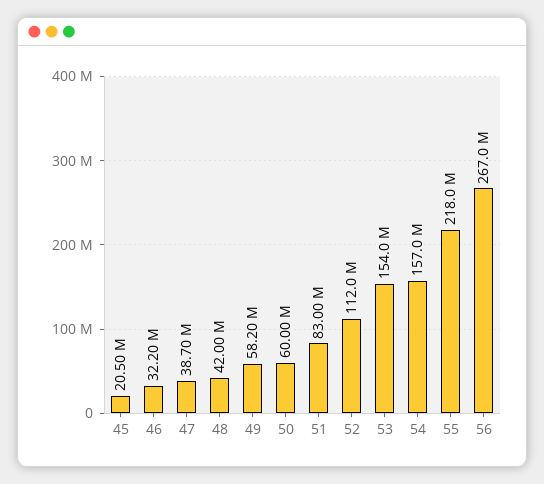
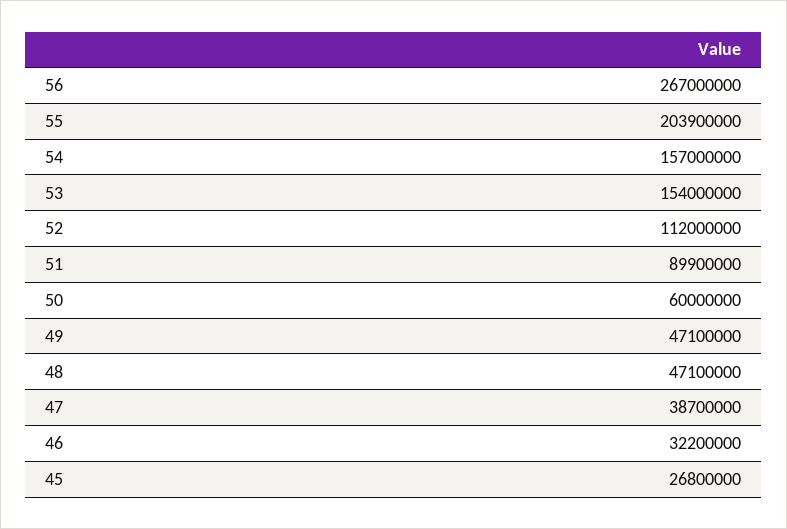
  {
-   "45": 20500000,
+   "45": 26800000,
    "46": 32200000,
    "47": 38700000,
-   "48": 42000000,
+   "48": 47100000,
-   "49": 58200000,
+   "49": 47100000,
    "50": 60000000,
-   "51": 83000000,
+   "51": 89900000,
    "52": 112000000,
    "53": 154000000,
    "54": 157000000,
-   "55": 218000000,
+   "55": 203900000,
    "56": 267000000
  }

